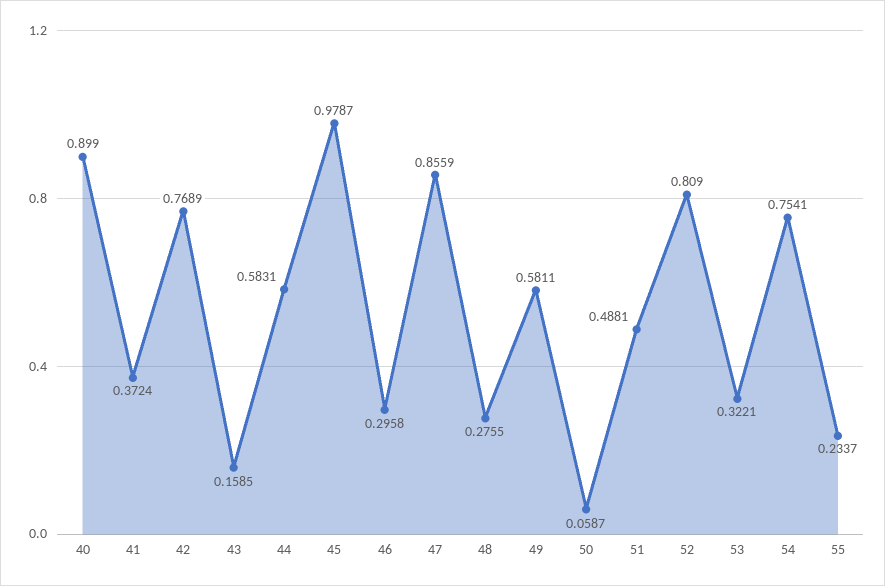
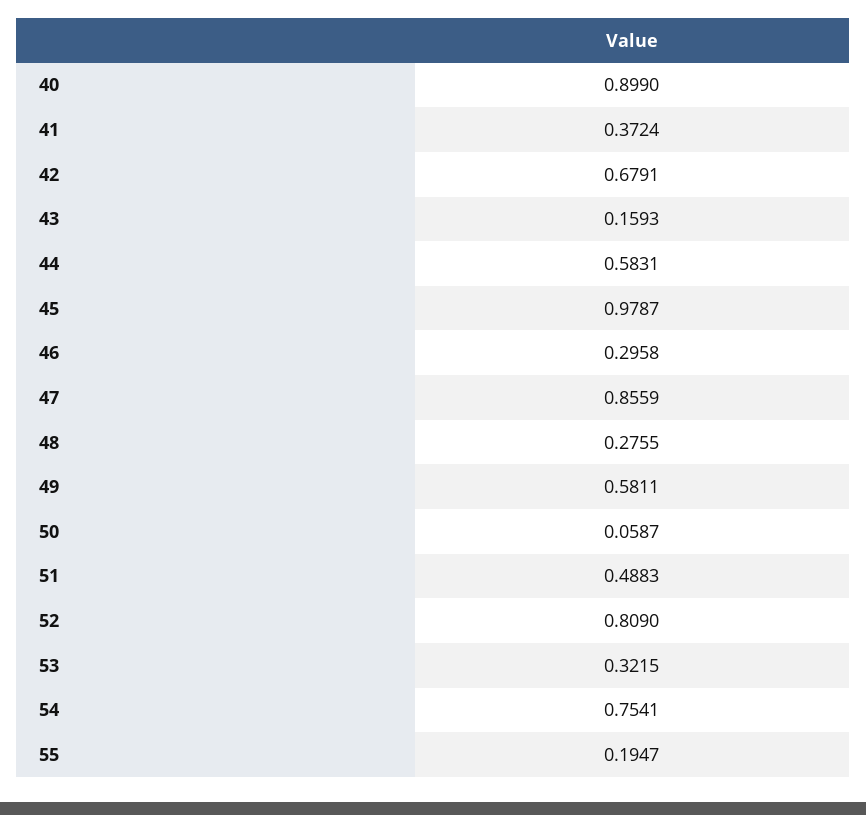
  {
    "40": 0.899,
    "41": 0.3724,
-   "42": 0.7689,
+   "42": 0.6791,
-   "43": 0.1585,
+   "43": 0.1593,
    "44": 0.5831,
    "45": 0.9787,
    "46": 0.2958,
    "47": 0.8559,
    "48": 0.2755,
    "49": 0.5811,
    "50": 0.0587,
-   "51": 0.4881,
+   "51": 0.4883,
    "52": 0.809,
-   "53": 0.3221,
+   "53": 0.3215,
    "54": 0.7541,
-   "55": 0.2337
+   "55": 0.1947
  }

